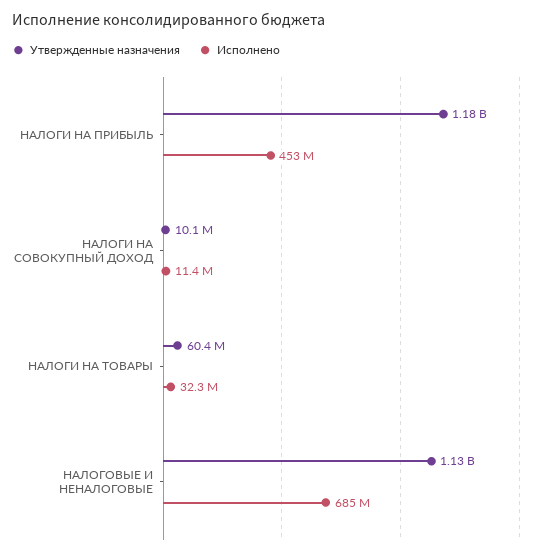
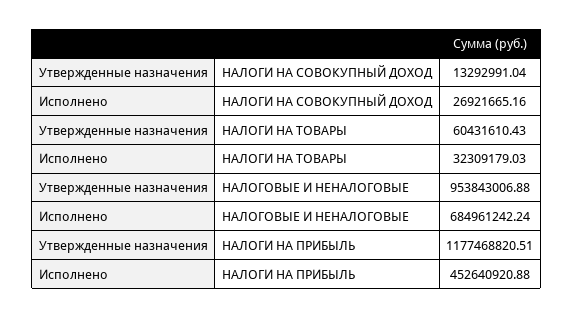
  {
    "Утвержденные назначения": {
      "НАЛОГИ НА ПРИБЫЛЬ": 1177468820.51,
-     "НАЛОГИ НА СОВОКУПНЫЙ ДОХОД": 10100000,
+     "НАЛОГИ НА СОВОКУПНЫЙ ДОХОД": 13292991.04,
      "НАЛОГИ НА ТОВАРЫ": 60431610.43,
-     "НАЛОГОВЫЕ И НЕНАЛОГОВЫЕ": 1130000000
+     "НАЛОГОВЫЕ И НЕНАЛОГОВЫЕ": 953843006.88
    },
    "Исполнено": {
      "НАЛОГИ НА ПРИБЫЛЬ": 452640920.88,
-     "НАЛОГИ НА СОВОКУПНЫЙ ДОХОД": 11400000,
+     "НАЛОГИ НА СОВОКУПНЫЙ ДОХОД": 26921665.16,
      "НАЛОГИ НА ТОВАРЫ": 32309179.03,
      "НАЛОГОВЫЕ И НЕНАЛОГОВЫЕ": 684961242.24
    }
  }

